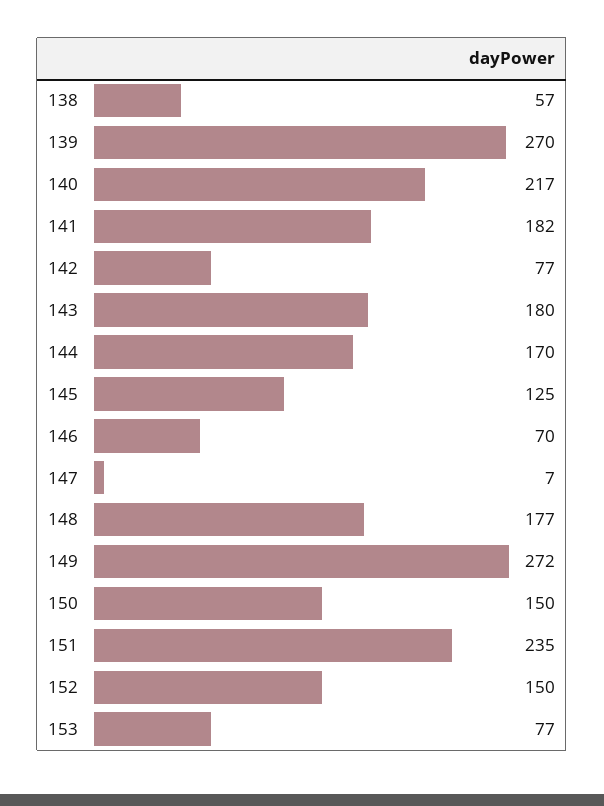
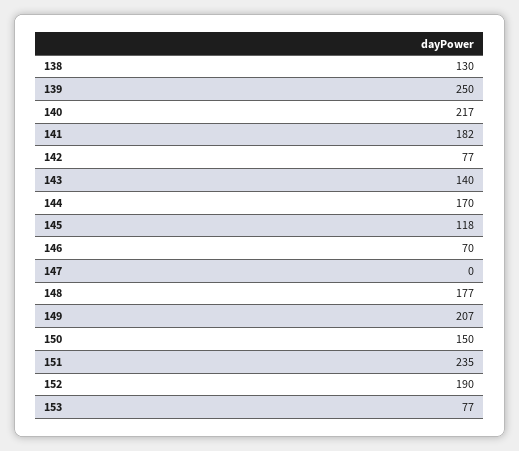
  {
-   "138": 57,
+   "138": 130,
-   "139": 270,
+   "139": 250,
    "140": 217,
    "141": 182,
    "142": 77,
-   "143": 180,
+   "143": 140,
    "144": 170,
-   "145": 125,
+   "145": 118,
    "146": 70,
-   "147": 7,
+   "147": 0,
    "148": 177,
-   "149": 272,
+   "149": 207,
    "150": 150,
    "151": 235,
-   "152": 150,
+   "152": 190,
    "153": 77
  }

